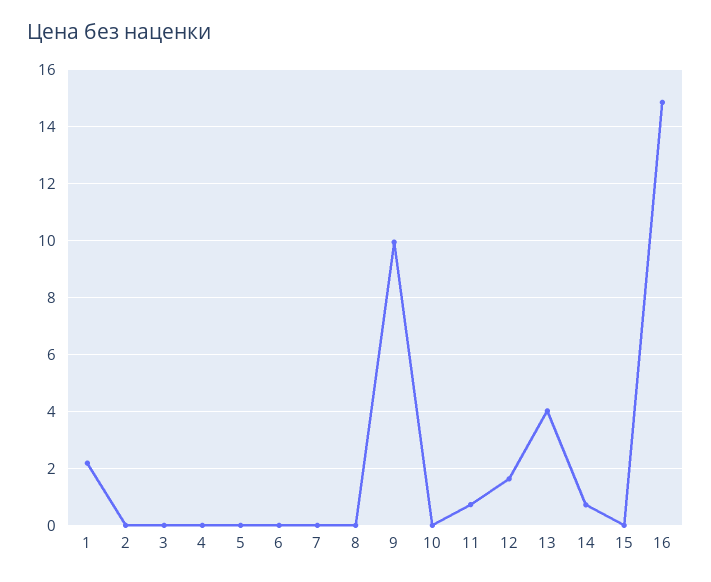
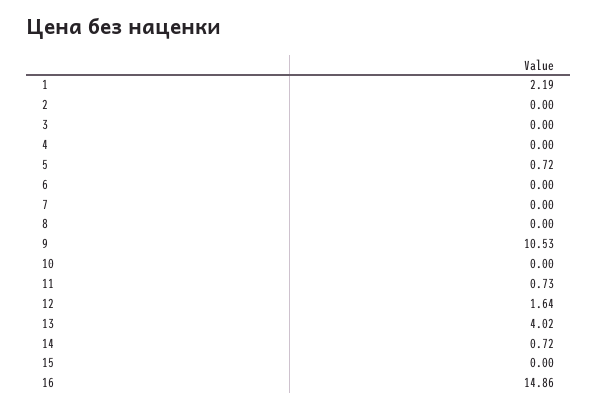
  {
    "1": 2.19,
    "2": 0,
    "3": 0,
    "4": 0,
-   "5": 0,
+   "5": 0.72,
    "6": 0,
    "7": 0,
    "8": 0,
-   "9": 10,
+   "9": 10.53,
    "10": 0,
    "11": 0.73,
    "12": 1.64,
    "13": 4.02,
    "14": 0.72,
    "15": 0,
    "16": 14.86
  }

